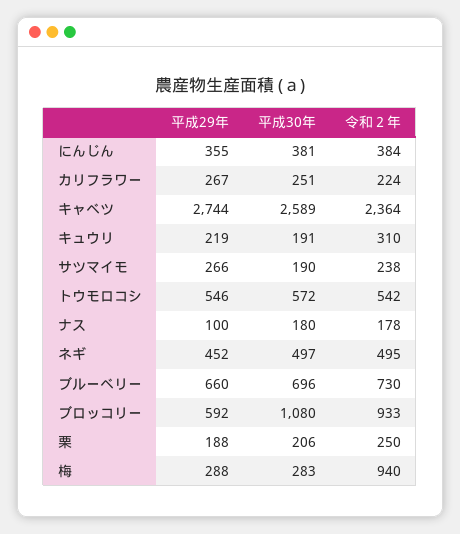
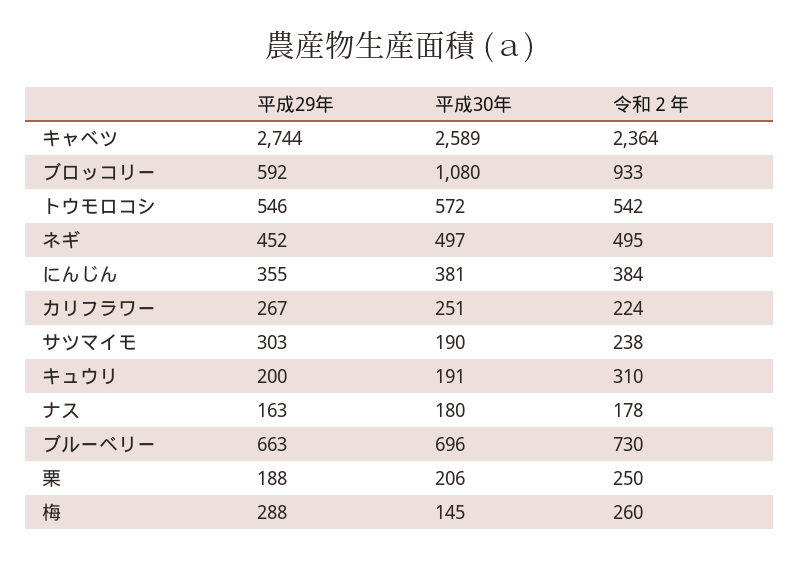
  {
    "平成29年": {
      "にんじん": 355,
      "カリフラワー": 267,
      "キャベツ": 2744,
-     "キュウリ": 219,
+     "キュウリ": 200,
-     "サツマイモ": 266,
+     "サツマイモ": 303,
      "トウモロコシ": 546,
-     "ナス": 100,
+     "ナス": 163,
      "ネギ": 452,
-     "ブルーベリー": 660,
+     "ブルーベリー": 663,
      "ブロッコリー": 592,
      "栗": 188,
      "梅": 288
    },
    "平成30年": {
      "にんじん": 381,
      "カリフラワー": 251,
      "キャベツ": 2589,
      "キュウリ": 191,
      "サツマイモ": 190,
      "トウモロコシ": 572,
      "ナス": 180,
      "ネギ": 497,
      "ブルーベリー": 696,
      "ブロッコリー": 1080,
      "栗": 206,
-     "梅": 283
+     "梅": 145
    },
    "令和２年": {
      "にんじん": 384,
      "カリフラワー": 224,
      "キャベツ": 2364,
      "キュウリ": 310,
      "サツマイモ": 238,
      "トウモロコシ": 542,
      "ナス": 178,
      "ネギ": 495,
      "ブルーベリー": 730,
      "ブロッコリー": 933,
      "栗": 250,
-     "梅": 940
+     "梅": 260
    }
  }

